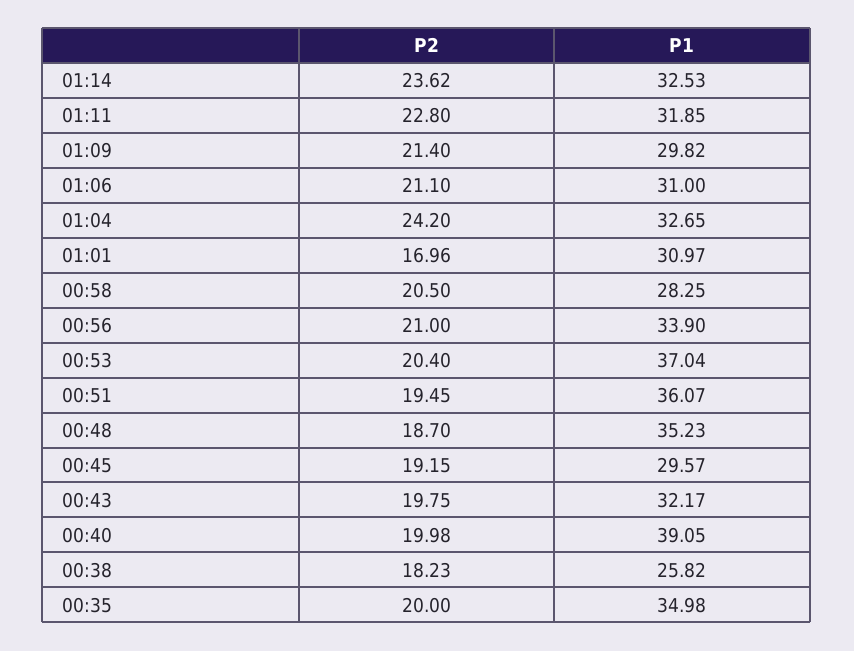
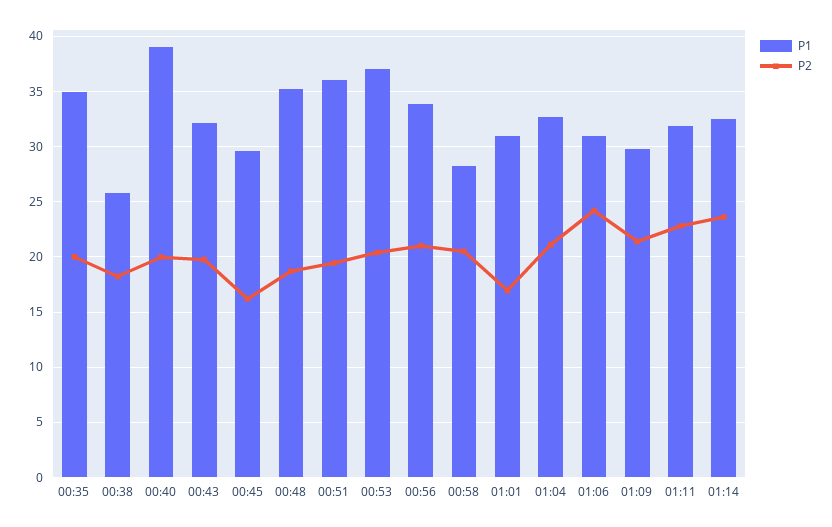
  {
    "P2": {
      "01:14": 23.62,
      "01:11": 22.8,
      "01:09": 21.4,
-     "01:06": 21.1,
+     "01:06": 24,
-     "01:04": 24.2,
+     "01:04": 21,
      "01:01": 16.96,
      "00:58": 20.5,
      "00:56": 21,
      "00:53": 20.4,
      "00:51": 19.45,
      "00:48": 18.7,
-     "00:45": 19.15,
+     "00:45": 16,
      "00:43": 19.75,
      "00:40": 19.98,
      "00:38": 18.23,
      "00:35": 20
    },
    "P1": {
      "01:14": 32.53,
      "01:11": 31.85,
      "01:09": 29.82,
      "01:06": 31,
      "01:04": 32.65,
      "01:01": 30.97,
      "00:58": 28.25,
      "00:56": 33.9,
      "00:53": 37.04,
      "00:51": 36.07,
      "00:48": 35.23,
      "00:45": 29.57,
      "00:43": 32.17,
      "00:40": 39.05,
      "00:38": 25.82,
      "00:35": 34.98
    }
  }

